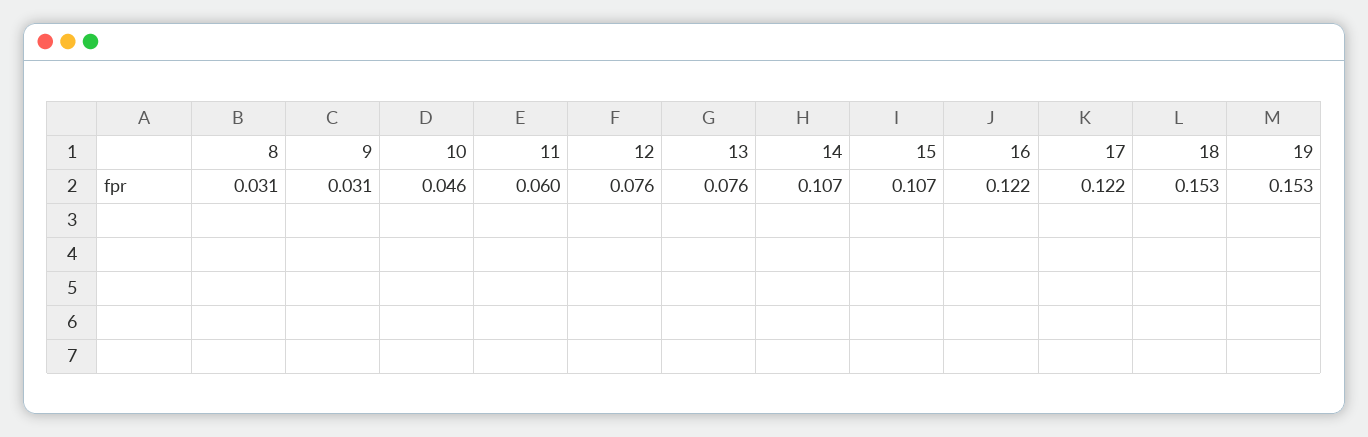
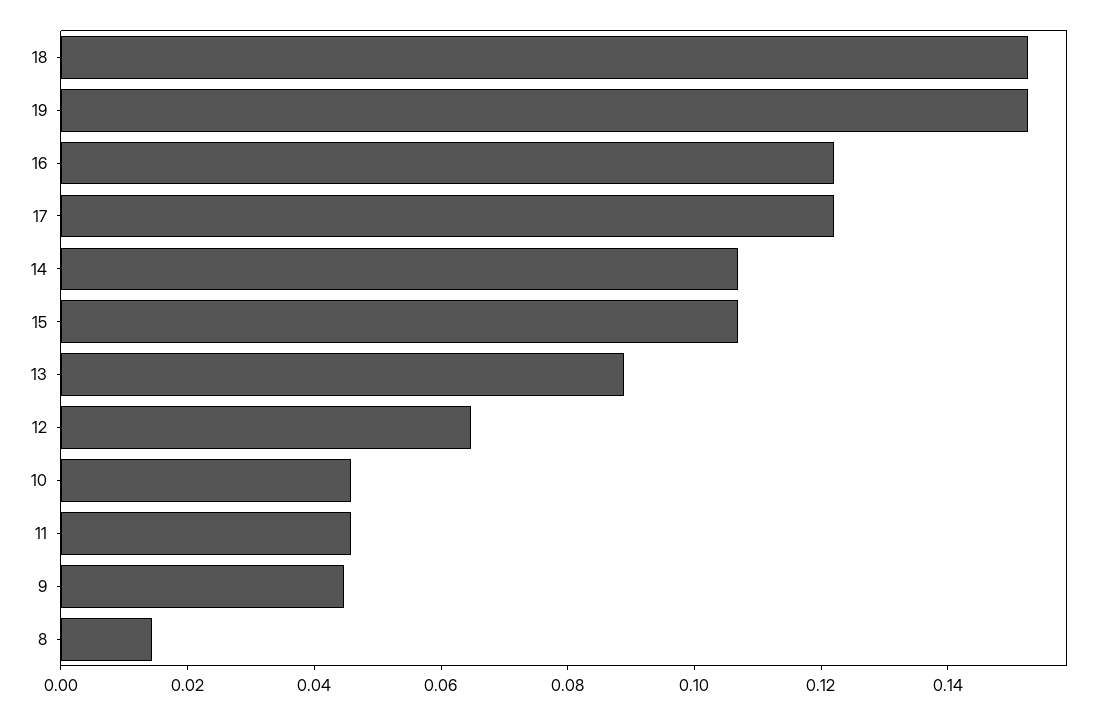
  {
-   "8": 0.031,
+   "8": 0.015,
-   "9": 0.031,
+   "9": 0.045,
    "10": 0.046,
-   "11": 0.06,
+   "11": 0.045,
-   "12": 0.076,
+   "12": 0.065,
-   "13": 0.076,
+   "13": 0.09,
    "14": 0.107,
    "15": 0.107,
    "16": 0.122,
    "17": 0.122,
    "18": 0.153,
    "19": 0.153
  }

